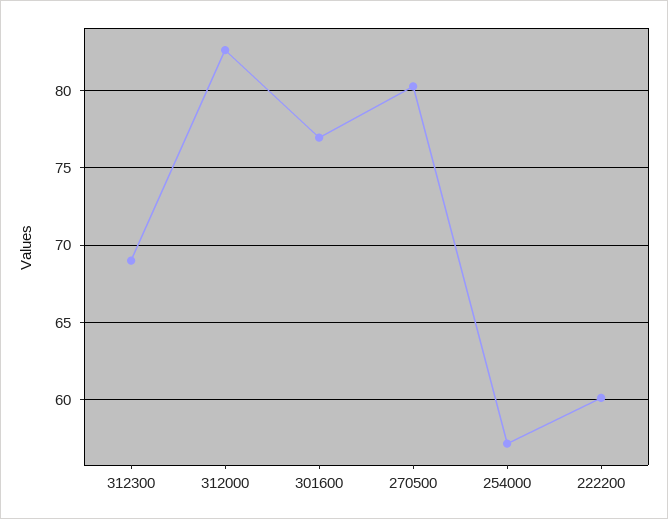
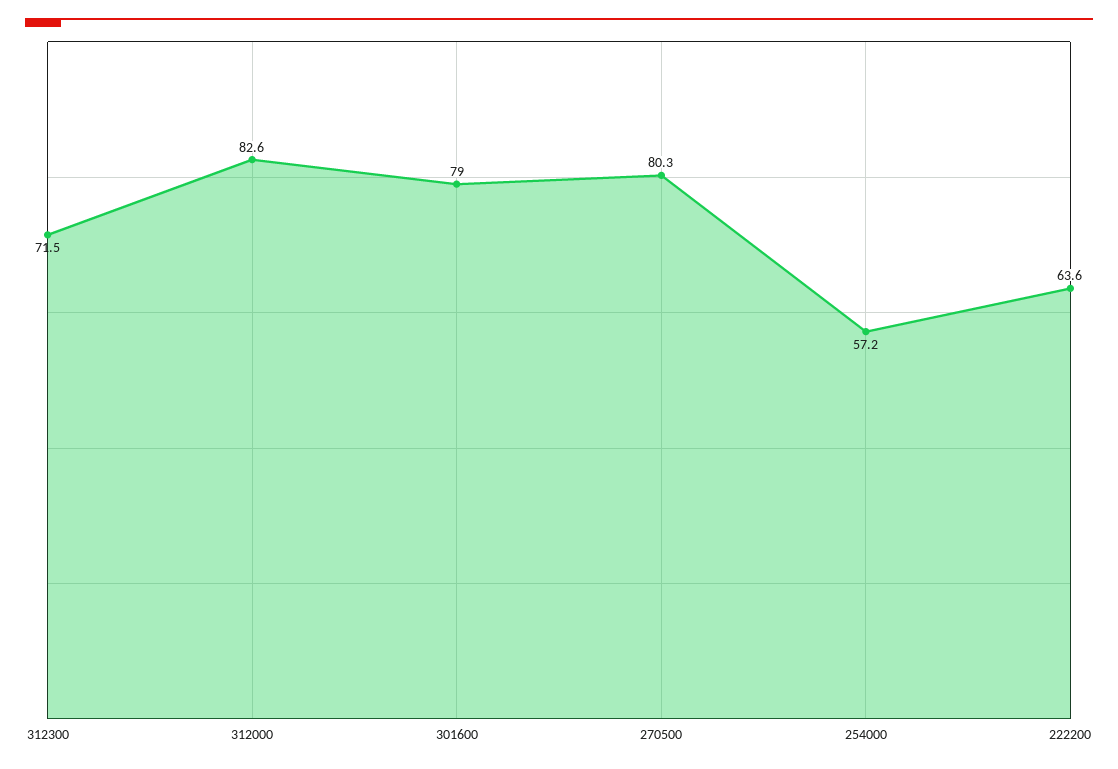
  {
-   "312300": 69,
+   "312300": 71.5,
    "312000": 82.6,
-   "301600": 77,
+   "301600": 79,
    "270500": 80.3,
    "254000": 57.2,
-   "222200": 60
+   "222200": 63.6
  }

